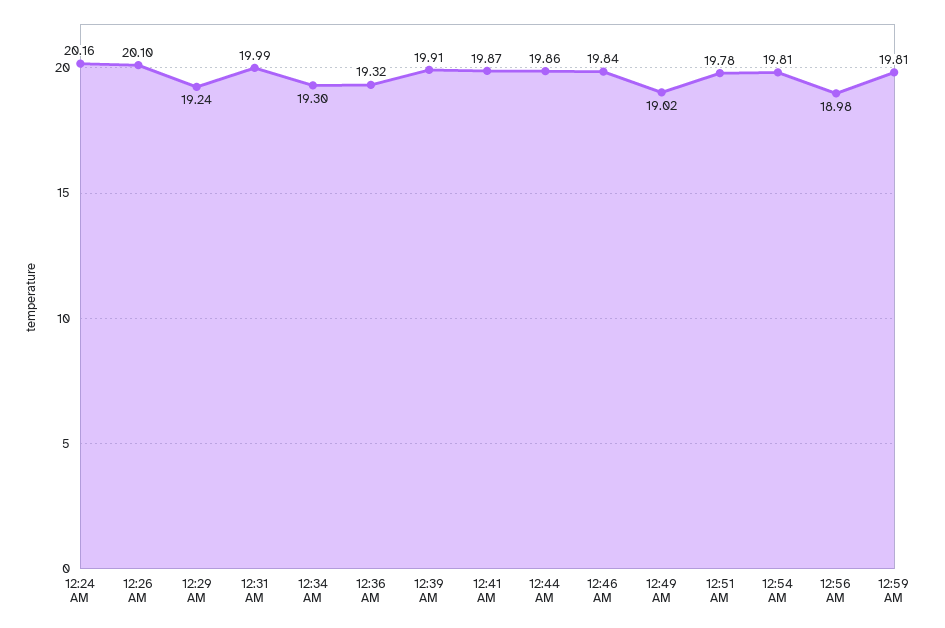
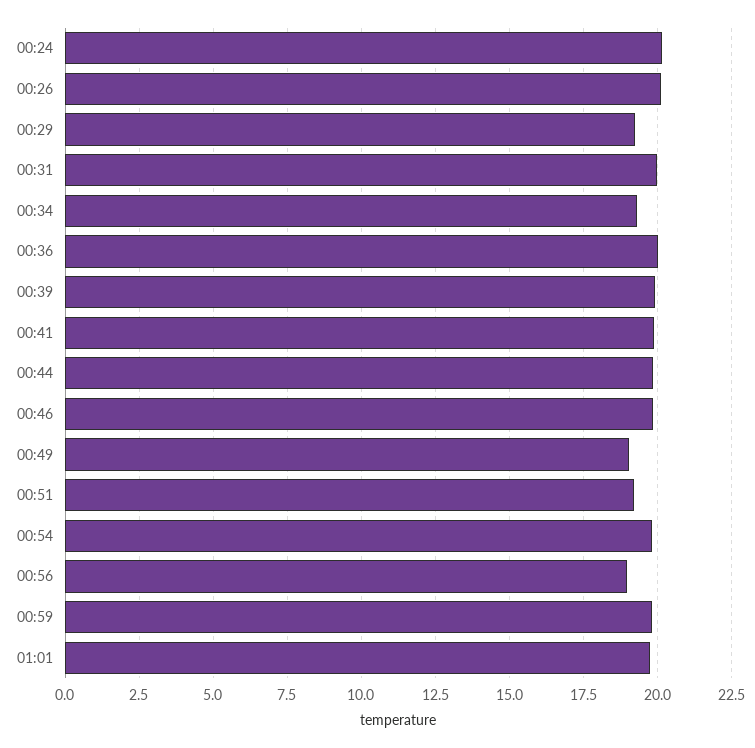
  {
    "12:24 AM": 20.16,
    "12:26 AM": 20.1,
    "12:29 AM": 19.24,
    "12:31 AM": 19.99,
    "12:34 AM": 19.3,
-   "12:36 AM": 19.32,
+   "12:36 AM": 20,
    "12:39 AM": 19.91,
    "12:41 AM": 19.87,
    "12:44 AM": 19.86,
    "12:46 AM": 19.84,
    "12:49 AM": 19.02,
-   "12:51 AM": 19.78,
+   "12:51 AM": 19.25,
    "12:54 AM": 19.81,
    "12:56 AM": 18.98,
-   "12:59 AM": 19.81
+   "12:59 AM": 19.81,
+   "01:01": 19.75
  }

